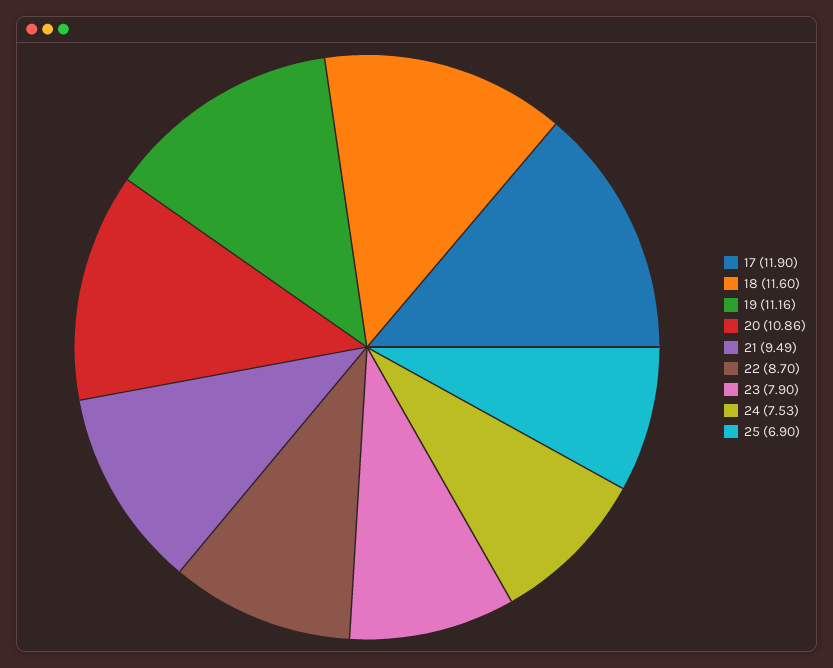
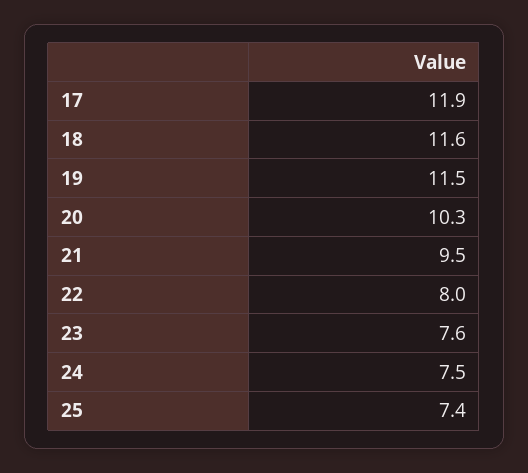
  {
    "17": 11.9,
    "18": 11.6,
-   "19": 11.16,
+   "19": 11.5,
-   "20": 10.86,
+   "20": 10.3,
    "21": 9.49,
-   "22": 8.7,
+   "22": 8,
-   "23": 7.9,
+   "23": 7.6,
    "24": 7.53,
-   "25": 6.9
+   "25": 7.4
  }

